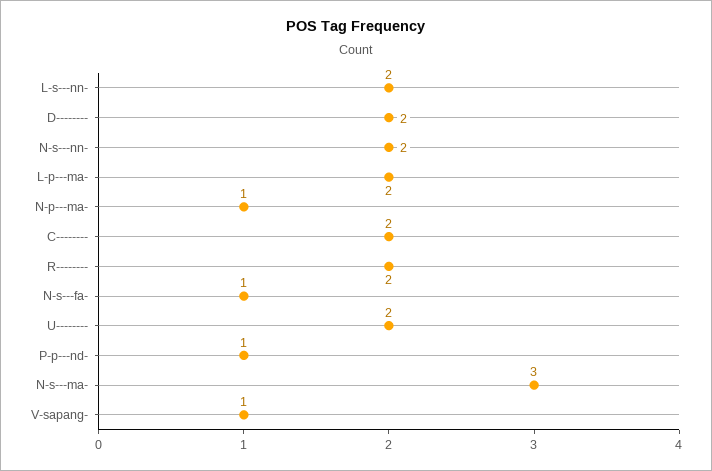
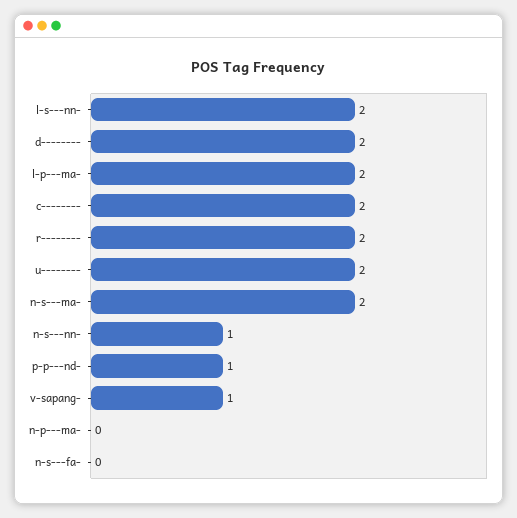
  {
    "L-s---nn-": 2,
    "D--------": 2,
-   "N-s---nn-": 2,
+   "N-s---nn-": 1,
    "L-p---ma-": 2,
-   "N-p---ma-": 1,
+   "N-p---ma-": 0,
    "C--------": 2,
    "R--------": 2,
-   "N-s---fa-": 1,
+   "N-s---fa-": 0,
    "U--------": 2,
    "P-p---nd-": 1,
-   "N-s---ma-": 3,
+   "N-s---ma-": 2,
    "V-sapang-": 1
  }

